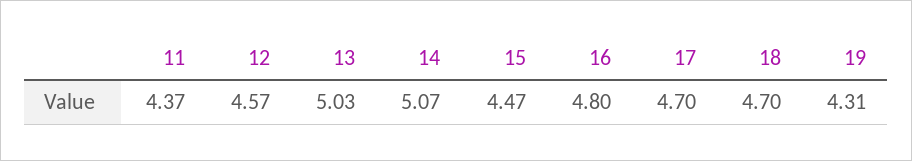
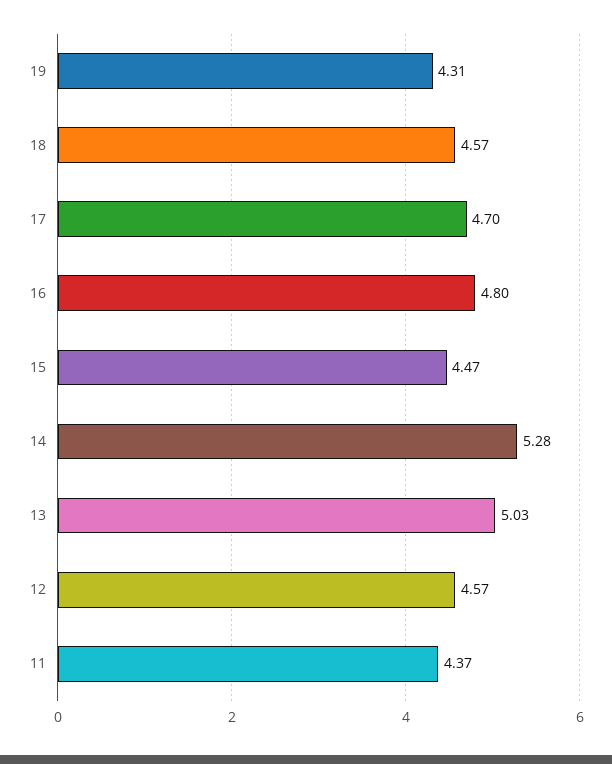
  {
    "11": 4.37,
    "12": 4.57,
    "13": 5.03,
-   "14": 5.07,
+   "14": 5.28,
    "15": 4.47,
    "16": 4.8,
    "17": 4.7,
-   "18": 4.7,
+   "18": 4.57,
    "19": 4.31
  }

